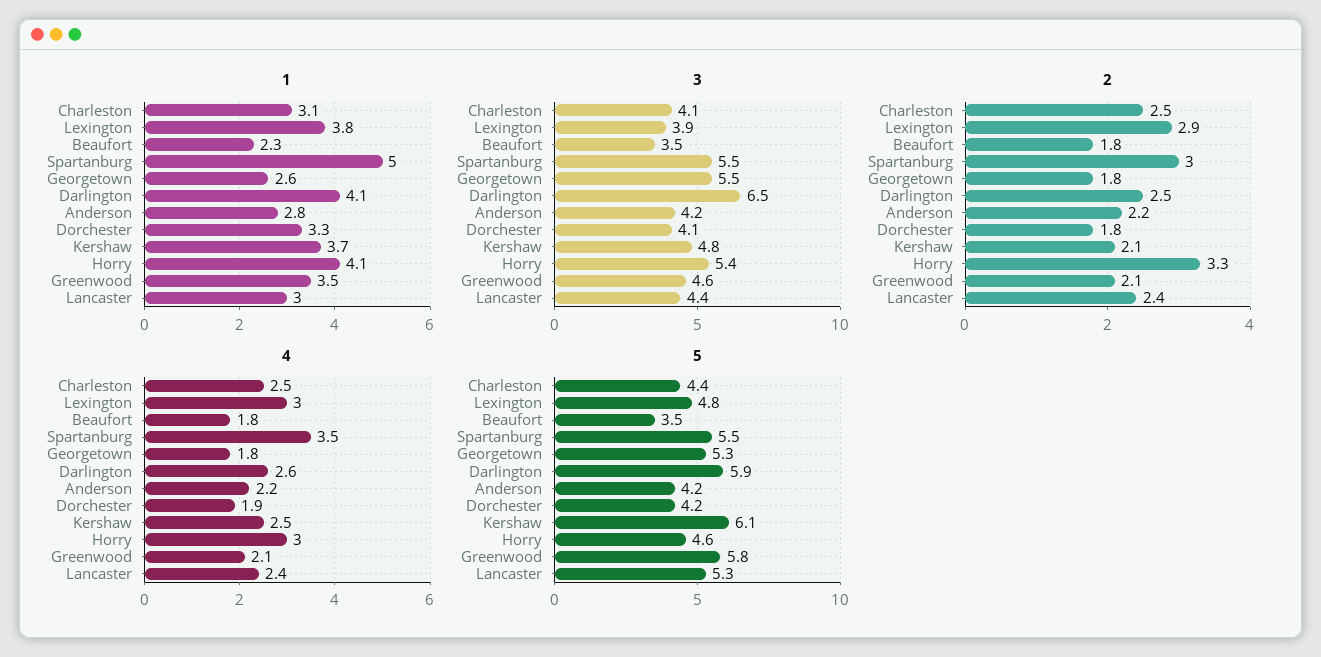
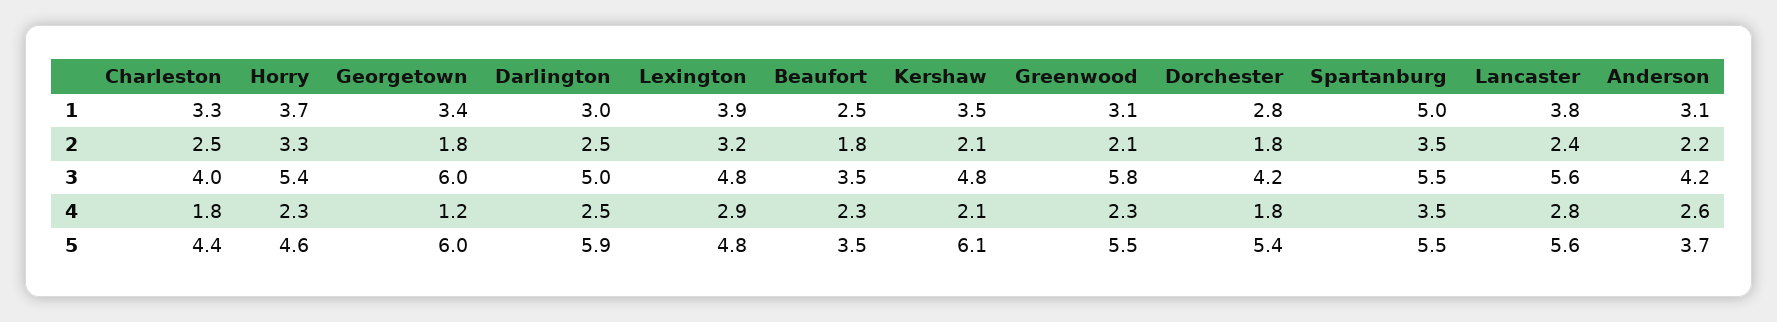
  {
    "1": {
-     "Charleston": 3.1,
+     "Charleston": 3.3,
-     "Lexington": 3.8,
+     "Lexington": 3.9,
-     "Beaufort": 2.3,
+     "Beaufort": 2.5,
      "Spartanburg": 5,
-     "Georgetown": 2.6,
+     "Georgetown": 3.4,
-     "Darlington": 4.1,
+     "Darlington": 3,
-     "Anderson": 2.8,
+     "Anderson": 3.1,
-     "Dorchester": 3.3,
+     "Dorchester": 2.8,
-     "Kershaw": 3.7,
+     "Kershaw": 3.5,
-     "Horry": 4.1,
+     "Horry": 3.7,
-     "Greenwood": 3.5,
+     "Greenwood": 3.1,
-     "Lancaster": 3
+     "Lancaster": 3.8
    },
    "3": {
-     "Charleston": 4.1,
+     "Charleston": 4,
-     "Lexington": 3.9,
+     "Lexington": 4.8,
      "Beaufort": 3.5,
      "Spartanburg": 5.5,
-     "Georgetown": 5.5,
+     "Georgetown": 6,
-     "Darlington": 6.5,
+     "Darlington": 5,
      "Anderson": 4.2,
-     "Dorchester": 4.1,
+     "Dorchester": 4.2,
      "Kershaw": 4.8,
      "Horry": 5.4,
-     "Greenwood": 4.6,
+     "Greenwood": 5.8,
-     "Lancaster": 4.4
+     "Lancaster": 5.6
    },
    "2": {
      "Charleston": 2.5,
-     "Lexington": 2.9,
+     "Lexington": 3.2,
      "Beaufort": 1.8,
-     "Spartanburg": 3,
+     "Spartanburg": 3.5,
      "Georgetown": 1.8,
      "Darlington": 2.5,
      "Anderson": 2.2,
      "Dorchester": 1.8,
      "Kershaw": 2.1,
      "Horry": 3.3,
      "Greenwood": 2.1,
      "Lancaster": 2.4
    },
    "4": {
-     "Charleston": 2.5,
+     "Charleston": 1.8,
-     "Lexington": 3,
+     "Lexington": 2.9,
-     "Beaufort": 1.8,
+     "Beaufort": 2.3,
      "Spartanburg": 3.5,
-     "Georgetown": 1.8,
+     "Georgetown": 1.2,
-     "Darlington": 2.6,
+     "Darlington": 2.5,
-     "Anderson": 2.2,
+     "Anderson": 2.6,
-     "Dorchester": 1.9,
+     "Dorchester": 1.8,
-     "Kershaw": 2.5,
+     "Kershaw": 2.1,
-     "Horry": 3,
+     "Horry": 2.3,
-     "Greenwood": 2.1,
+     "Greenwood": 2.3,
-     "Lancaster": 2.4
+     "Lancaster": 2.8
    },
    "5": {
      "Charleston": 4.4,
      "Lexington": 4.8,
      "Beaufort": 3.5,
      "Spartanburg": 5.5,
-     "Georgetown": 5.3,
+     "Georgetown": 6,
      "Darlington": 5.9,
-     "Anderson": 4.2,
+     "Anderson": 3.7,
-     "Dorchester": 4.2,
+     "Dorchester": 5.4,
      "Kershaw": 6.1,
      "Horry": 4.6,
-     "Greenwood": 5.8,
+     "Greenwood": 5.5,
-     "Lancaster": 5.3
+     "Lancaster": 5.6
    }
  }

